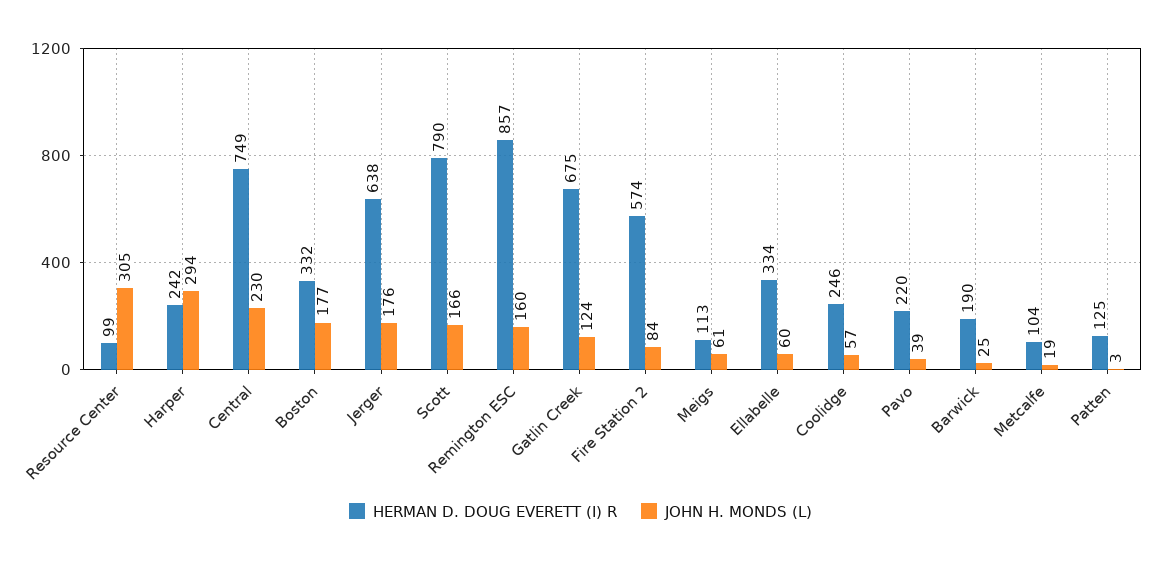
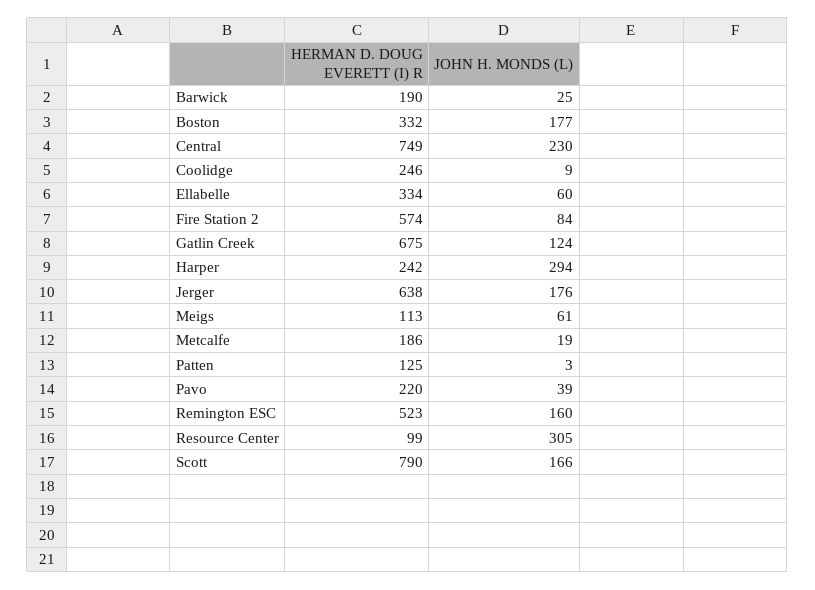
  {
    "HERMAN D. DOUG EVERETT (I) R": {
      "Resource Center": 99,
      "Harper": 242,
      "Central": 749,
      "Boston": 332,
      "Jerger": 638,
      "Scott": 790,
-     "Remington ESC": 857,
+     "Remington ESC": 523,
      "Gatlin Creek": 675,
      "Fire Station 2": 574,
      "Meigs": 113,
      "Ellabelle": 334,
      "Coolidge": 246,
      "Pavo": 220,
      "Barwick": 190,
-     "Metcalfe": 104,
+     "Metcalfe": 186,
      "Patten": 125
    },
    "JOHN H. MONDS (L)": {
      "Resource Center": 305,
      "Harper": 294,
      "Central": 230,
      "Boston": 177,
      "Jerger": 176,
      "Scott": 166,
      "Remington ESC": 160,
      "Gatlin Creek": 124,
      "Fire Station 2": 84,
      "Meigs": 61,
      "Ellabelle": 60,
-     "Coolidge": 57,
+     "Coolidge": 9,
      "Pavo": 39,
      "Barwick": 25,
      "Metcalfe": 19,
      "Patten": 3
    }
  }

